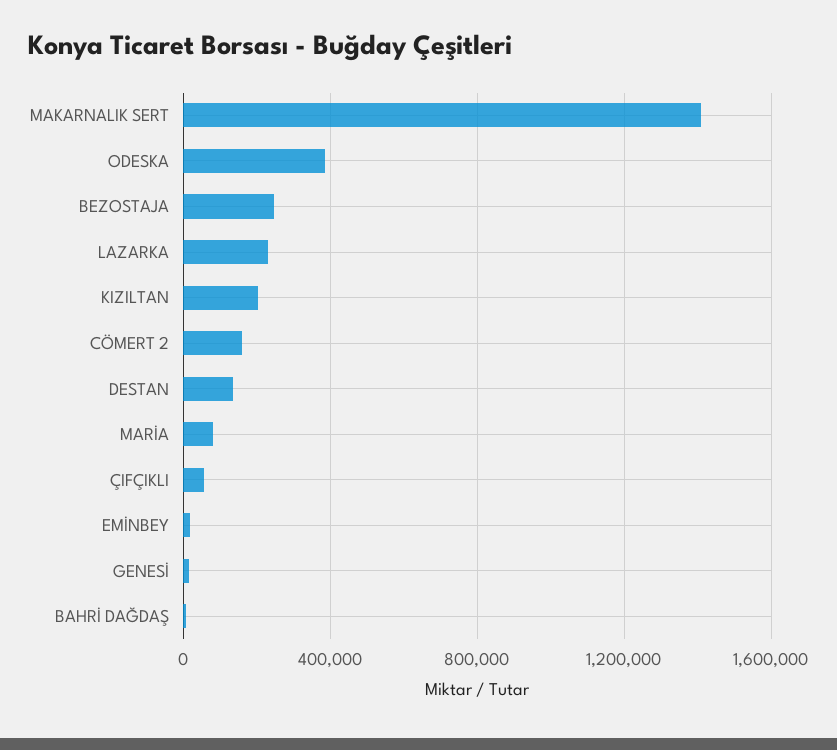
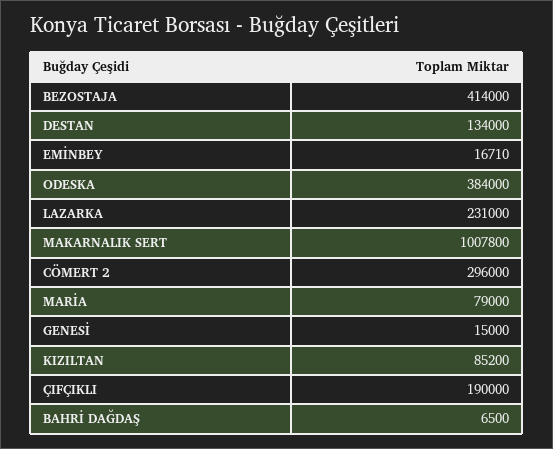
  {
-   "MAKARNALIK SERT": 1400000,
+   "MAKARNALIK SERT": 1007800,
    "ODESKA": 384000,
-   "BEZOSTAJA": 250000,
+   "BEZOSTAJA": 414000,
    "LAZARKA": 231000,
-   "KIZILTAN": 200000,
+   "KIZILTAN": 85200,
-   "CÖMERT 2": 150000,
+   "CÖMERT 2": 296000,
    "DESTAN": 134000,
    "MARİA": 79000,
-   "ÇIFÇIKLI": 50000,
+   "ÇIFÇIKLI": 190000,
    "EMİNBEY": 16710,
    "GENESİ": 15000,
    "BAHRİ DAĞDAŞ": 6500
  }

